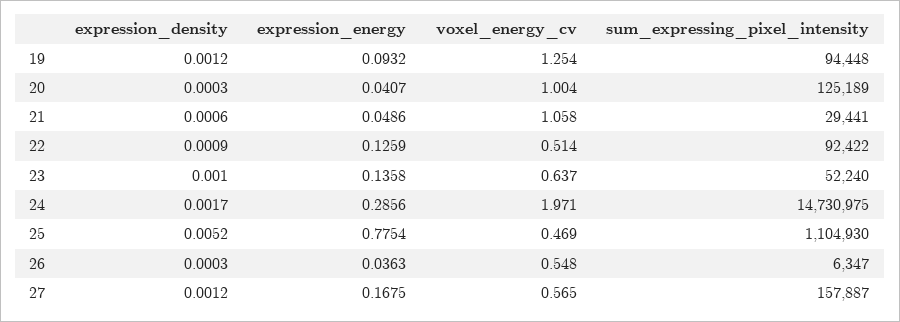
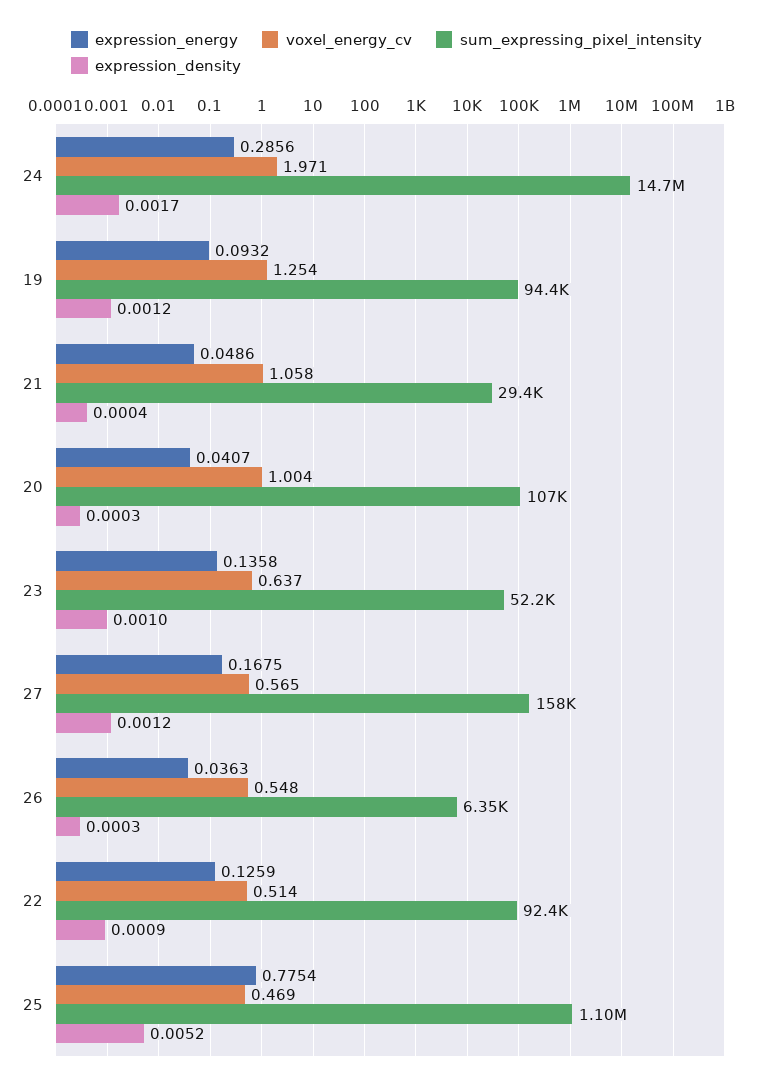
  {
    "expression_density": {
      "19": 0.0012,
      "20": 0.0003,
-     "21": 0.0006,
+     "21": 0.0004,
      "22": 0.0009,
      "23": 0.001,
      "24": 0.0017,
      "25": 0.0052,
      "26": 0.0003,
      "27": 0.0012
    },
    "expression_energy": {
      "19": 0.0932,
      "20": 0.0407,
      "21": 0.0486,
      "22": 0.1259,
      "23": 0.1358,
      "24": 0.2856,
      "25": 0.7754,
      "26": 0.0363,
      "27": 0.1675
    },
    "voxel_energy_cv": {
      "19": 1.254,
      "20": 1.004,
      "21": 1.058,
      "22": 0.514,
      "23": 0.637,
      "24": 1.971,
      "25": 0.469,
      "26": 0.548,
      "27": 0.565
    },
    "sum_expressing_pixel_intensity": {
      "19": 94448,
-     "20": 125189,
+     "20": 107000,
      "21": 29441,
      "22": 92422,
      "23": 52240,
      "24": 14730975,
      "25": 1104930,
      "26": 6347,
      "27": 157887
    }
  }

